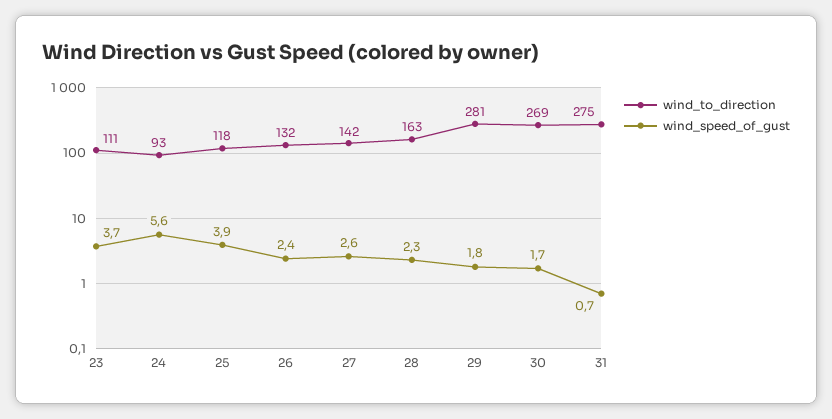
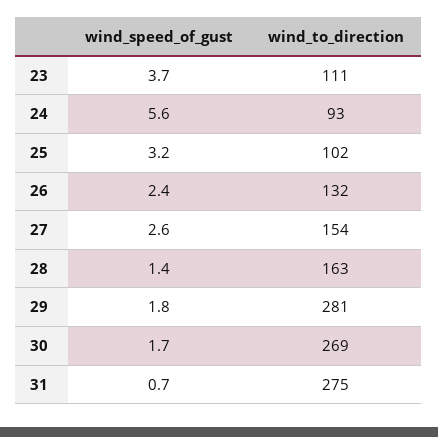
  {
    "wind_to_direction": {
      "23": 111,
      "24": 93,
-     "25": 118,
+     "25": 102,
      "26": 132,
-     "27": 142,
+     "27": 154,
      "28": 163,
      "29": 281,
      "30": 269,
      "31": 275
    },
    "wind_speed_of_gust": {
      "23": 3.7,
      "24": 5.6,
-     "25": 3.9,
+     "25": 3.2,
      "26": 2.4,
      "27": 2.6,
-     "28": 2.3,
+     "28": 1.4,
      "29": 1.8,
      "30": 1.7,
      "31": 0.7
    }
  }

